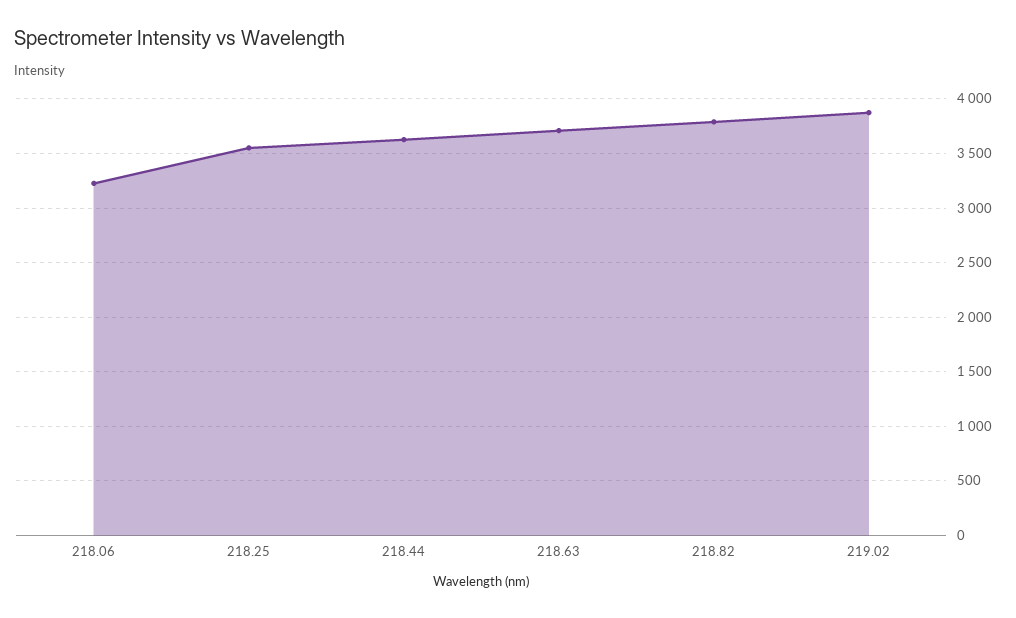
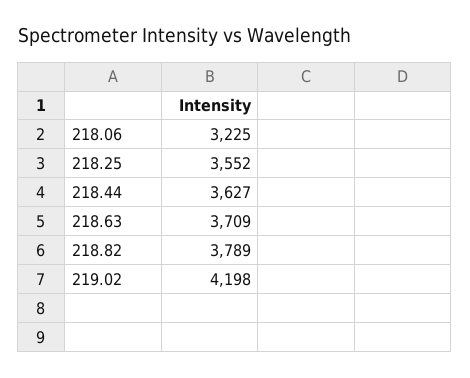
  {
    "218.06": 3225,
    "218.25": 3552,
    "218.44": 3627,
    "218.63": 3709,
    "218.82": 3789,
-   "219.02": 3900
+   "219.02": 4198
  }

